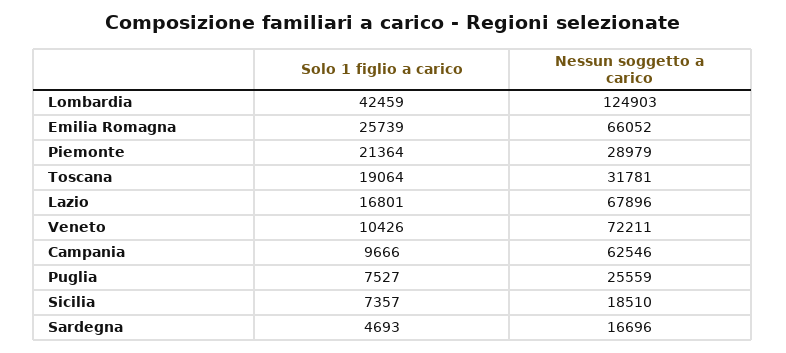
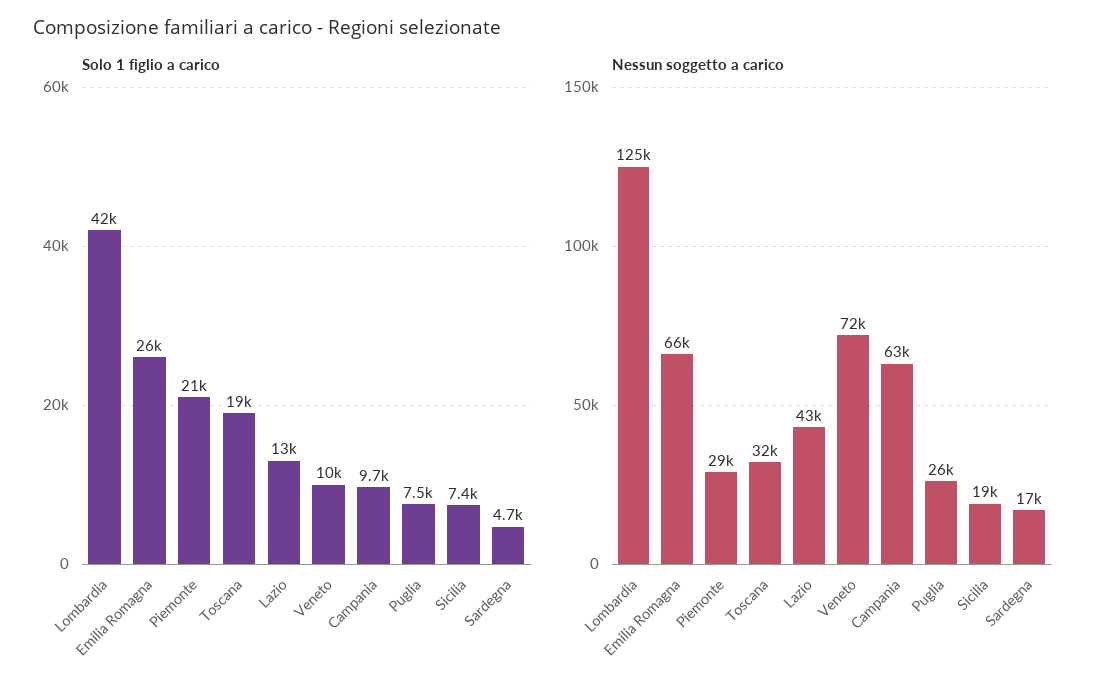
  {
    "Solo 1 figlio a carico": {
      "Lombardia": 42459,
      "Emilia Romagna": 25739,
      "Piemonte": 21364,
      "Toscana": 19064,
-     "Lazio": 16801,
+     "Lazio": 13000,
      "Veneto": 10426,
      "Campania": 9666,
      "Puglia": 7527,
      "Sicilia": 7357,
      "Sardegna": 4693
    },
    "Nessun soggetto a carico": {
      "Lombardia": 124903,
      "Emilia Romagna": 66052,
      "Piemonte": 28979,
      "Toscana": 31781,
-     "Lazio": 67896,
+     "Lazio": 43000,
      "Veneto": 72211,
      "Campania": 62546,
      "Puglia": 25559,
      "Sicilia": 18510,
      "Sardegna": 16696
    }
  }

